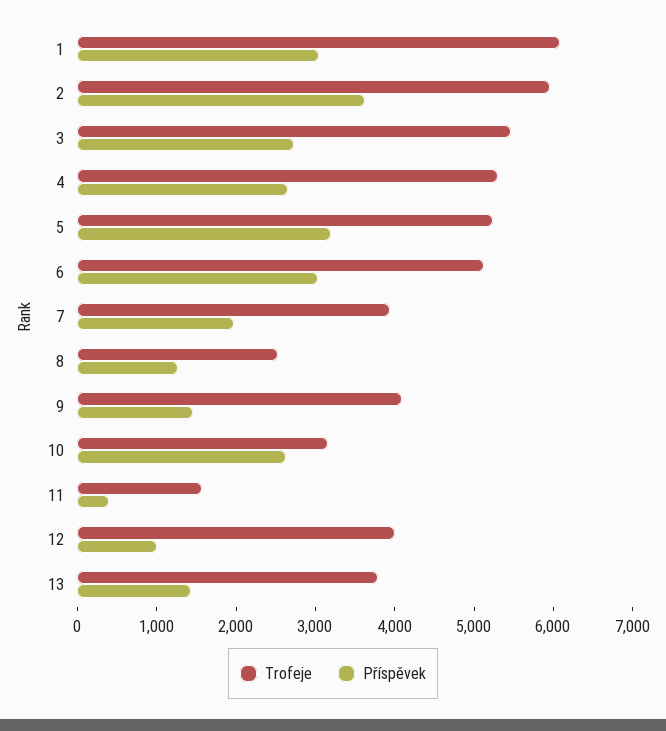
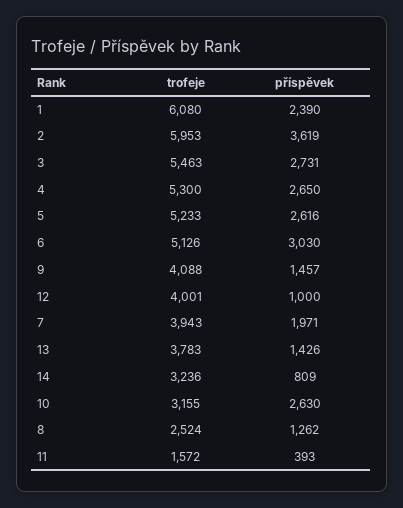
  {
    "Trofeje": {
      "1": 6080,
      "2": 5953,
      "3": 5463,
      "4": 5300,
      "5": 5233,
      "6": 5126,
      "7": 3943,
      "8": 2524,
      "9": 4088,
      "10": 3155,
      "11": 1572,
      "12": 4001,
-     "13": 3783
+     "13": 3783,
+     "14": 3236
    },
    "Příspěvek": {
-     "1": 3000,
+     "1": 2390,
      "2": 3619,
      "3": 2731,
      "4": 2650,
-     "5": 3200,
+     "5": 2616,
      "6": 3030,
      "7": 1971,
      "8": 1262,
      "9": 1457,
      "10": 2630,
      "11": 393,
      "12": 1000,
-     "13": 1426
+     "13": 1426,
+     "14": 809
    }
  }

